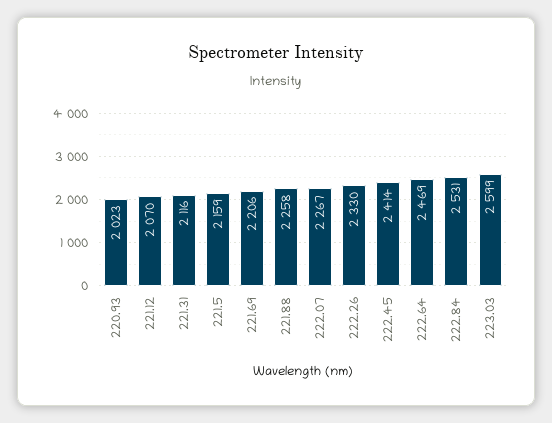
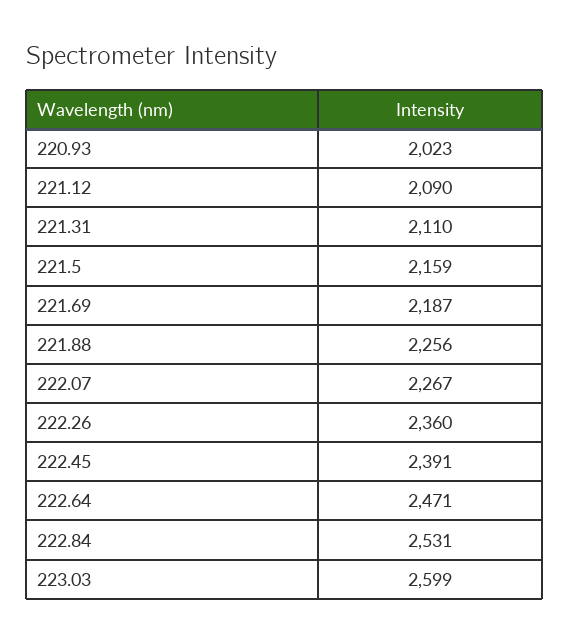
  {
    "220.93": 2023,
-   "221.12": 2070,
+   "221.12": 2090,
-   "221.31": 2116,
+   "221.31": 2110,
    "221.5": 2159,
-   "221.69": 2206,
+   "221.69": 2187,
-   "221.88": 2258,
+   "221.88": 2256,
    "222.07": 2267,
-   "222.26": 2330,
+   "222.26": 2360,
-   "222.45": 2414,
+   "222.45": 2391,
-   "222.64": 2469,
+   "222.64": 2471,
    "222.84": 2531,
    "223.03": 2599
  }

